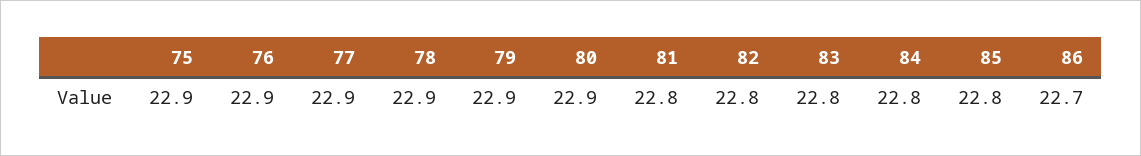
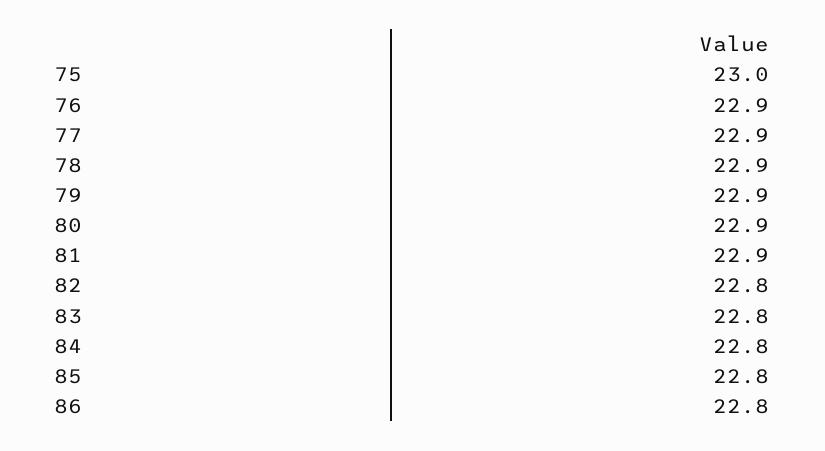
  {
-   "75": 22.9,
+   "75": 23,
    "76": 22.9,
    "77": 22.9,
    "78": 22.9,
    "79": 22.9,
    "80": 22.9,
-   "81": 22.8,
+   "81": 22.9,
    "82": 22.8,
    "83": 22.8,
    "84": 22.8,
    "85": 22.8,
-   "86": 22.7
+   "86": 22.8
  }

